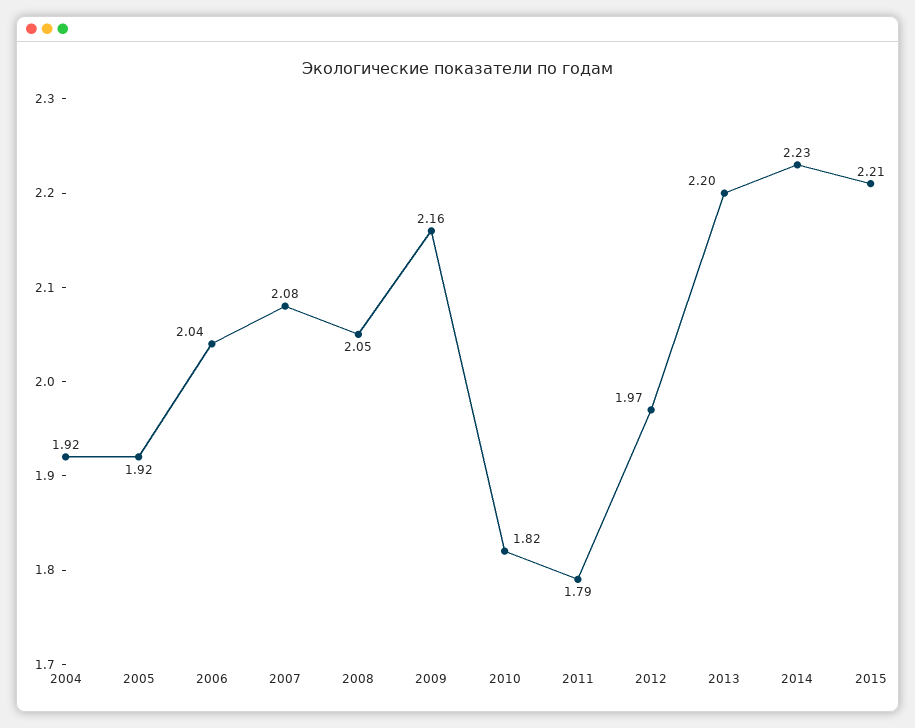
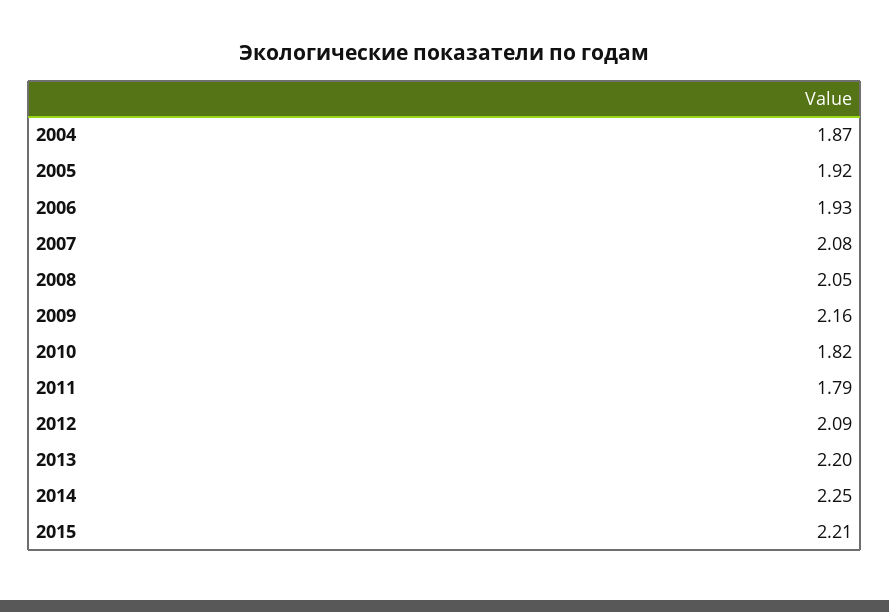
  {
-   "2004": 1.92,
+   "2004": 1.87,
    "2005": 1.92,
-   "2006": 2.04,
+   "2006": 1.93,
    "2007": 2.08,
    "2008": 2.05,
    "2009": 2.16,
    "2010": 1.82,
    "2011": 1.79,
-   "2012": 1.97,
+   "2012": 2.09,
    "2013": 2.2,
-   "2014": 2.23,
+   "2014": 2.25,
    "2015": 2.21
  }

